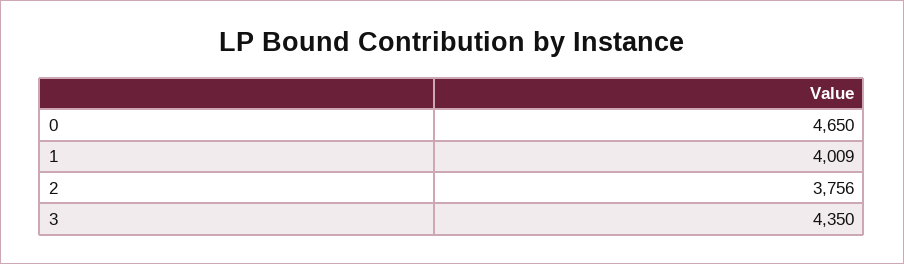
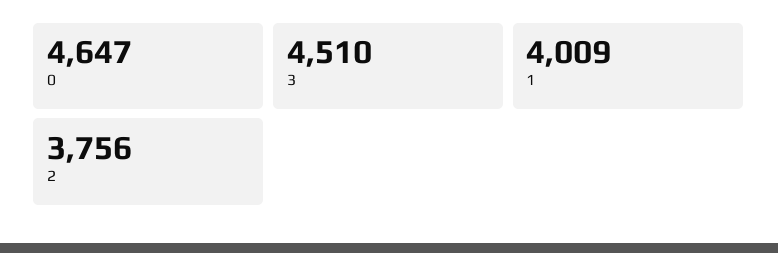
  {
-   "0": 4650,
+   "0": 4647,
    "1": 4009,
    "2": 3756,
-   "3": 4350
+   "3": 4510
  }

